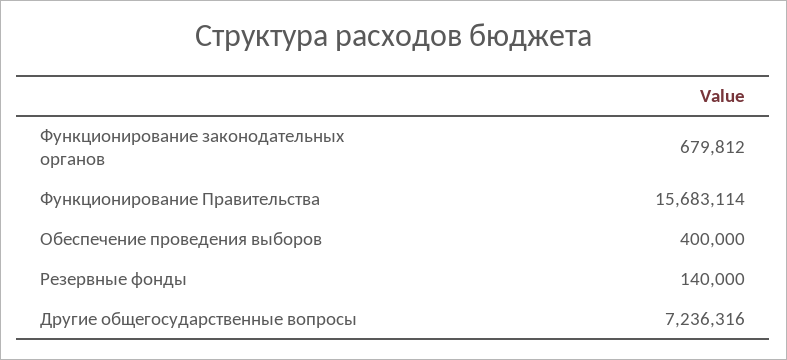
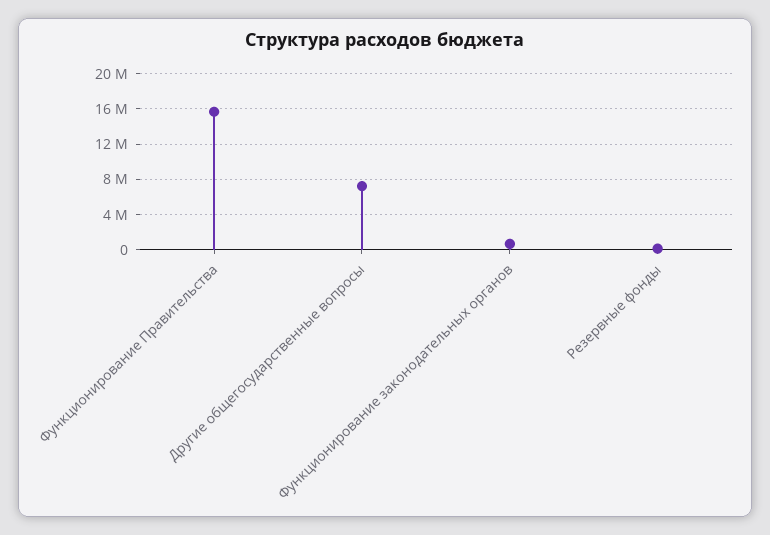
  {
    "Функционирование законодательных органов": 679812,
    "Функционирование Правительства": 15683114,
-   "Обеспечение проведения выборов": 400000,
    "Резервные фонды": 140000,
    "Другие общегосударственные вопросы": 7236316
  }

